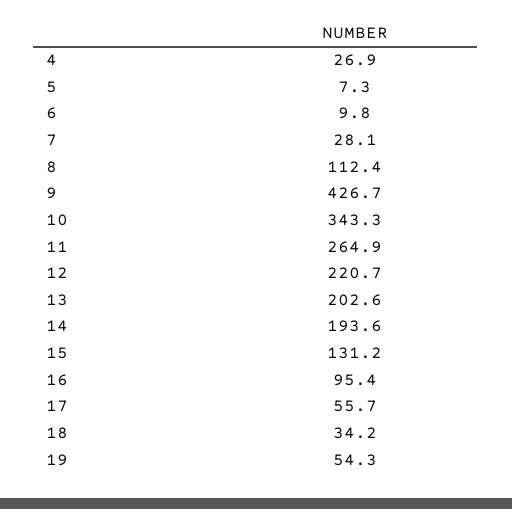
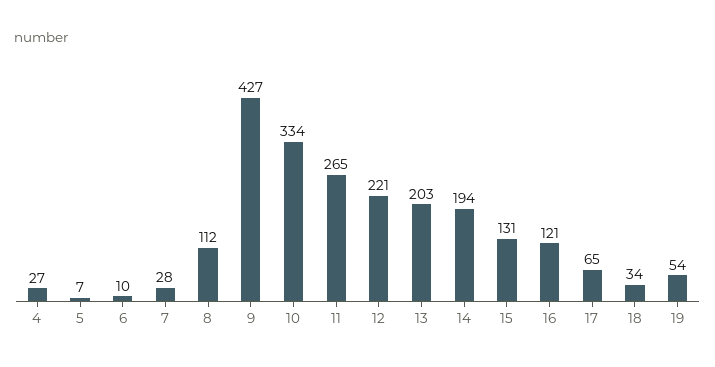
  {
    "4": 26.9,
    "5": 7.3,
    "6": 9.8,
    "7": 28.1,
    "8": 112.4,
    "9": 426.7,
-   "10": 343.3,
+   "10": 334,
    "11": 264.9,
    "12": 220.7,
    "13": 202.6,
    "14": 193.6,
    "15": 131.2,
-   "16": 95.4,
+   "16": 121,
-   "17": 55.7,
+   "17": 65,
    "18": 34.2,
    "19": 54.3
  }

